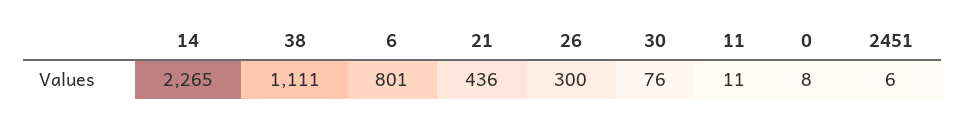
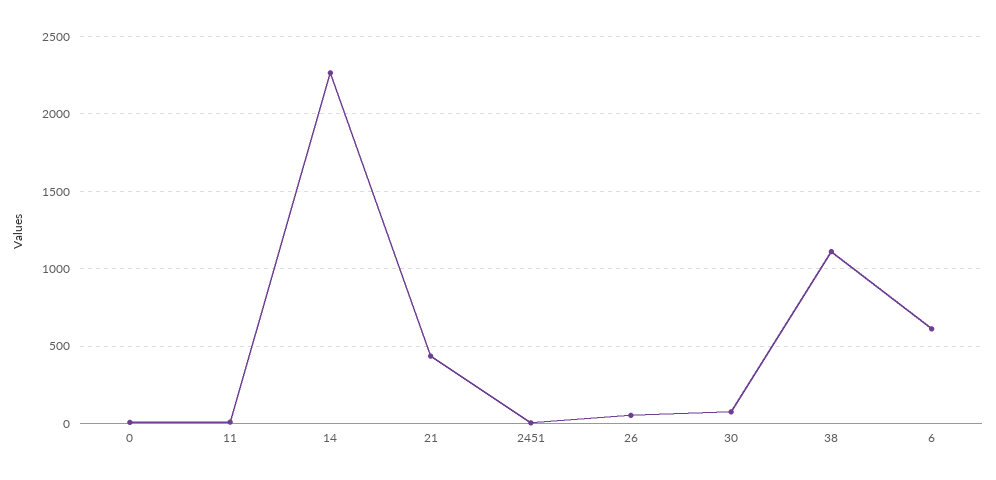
  {
    "14": 2265,
    "38": 1111,
-   "6": 801,
+   "6": 600,
    "21": 436,
-   "26": 300,
+   "26": 50,
    "30": 76,
    "11": 11,
    "0": 8,
    "2451": 6
  }

